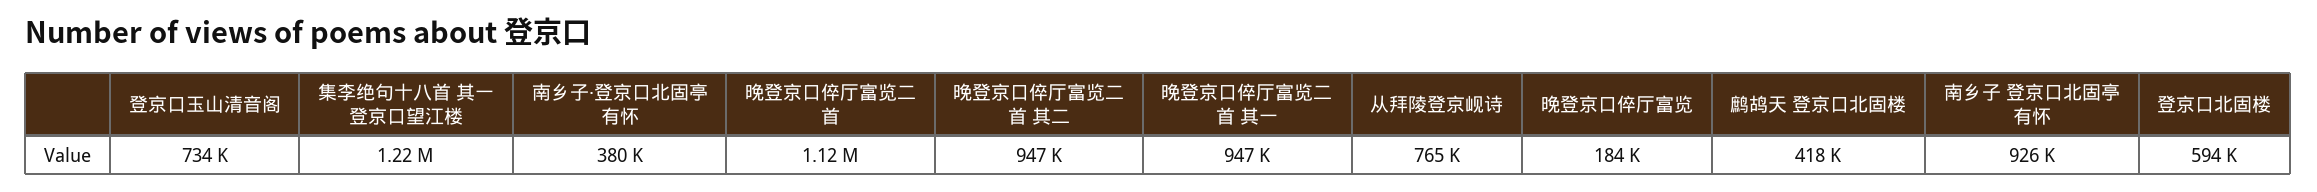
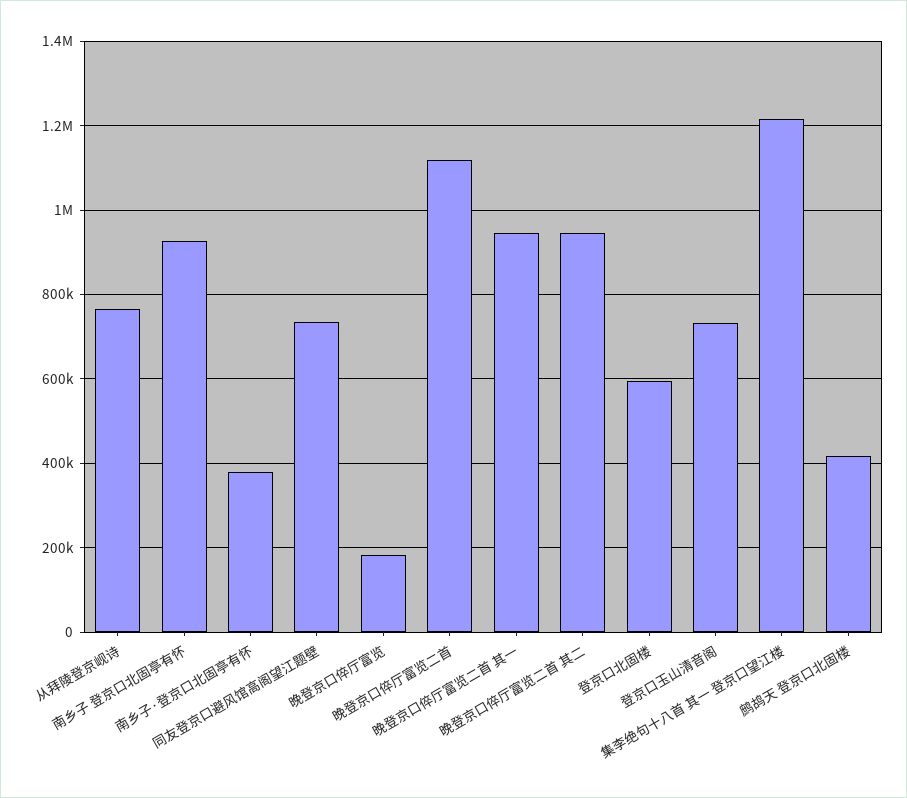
  {
    "登京口玉山清音阁": 734000,
    "集李绝句十八首 其一 登京口望江楼": 1220000,
    "南乡子·登京口北固亭有怀": 380000,
    "晚登京口倅厅富览二首": 1120000,
    "晚登京口倅厅富览二首 其二": 947000,
    "晚登京口倅厅富览二首 其一": 947000,
    "从拜陵登京岘诗": 765000,
    "晚登京口倅厅富览": 184000,
    "鹧鸪天 登京口北固楼": 418000,
    "南乡子 登京口北固亭有怀": 926000,
-   "登京口北固楼": 594000
+   "登京口北固楼": 594000,
+   "同友登京口避风馆高阁望江题壁": 740000
  }

